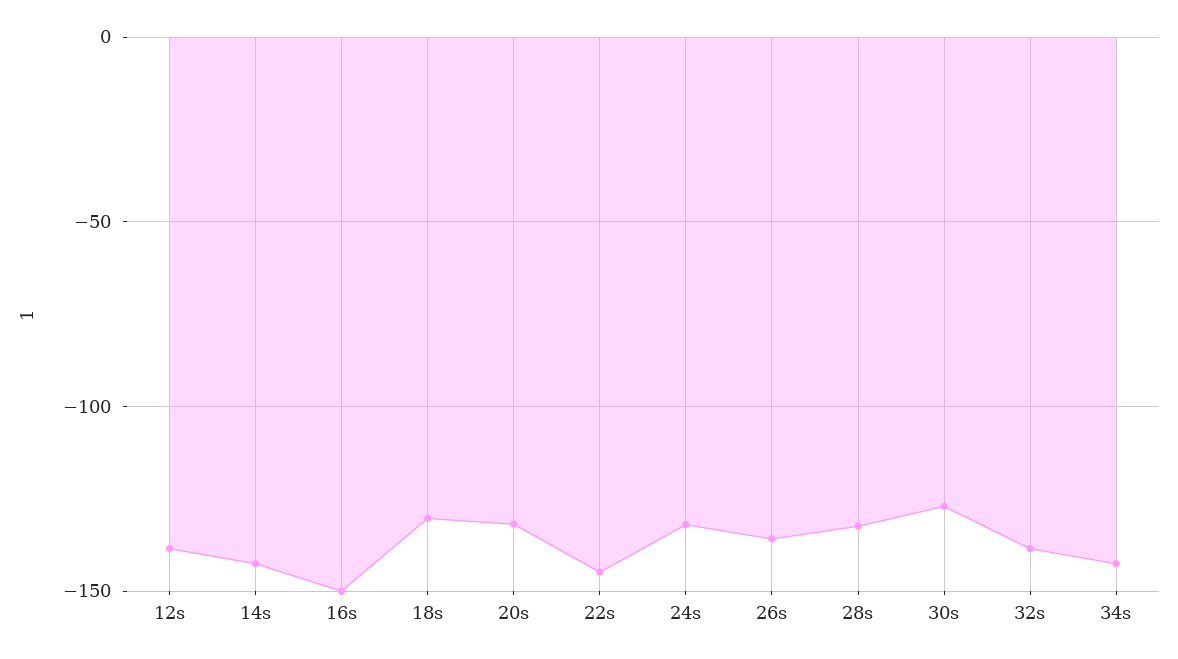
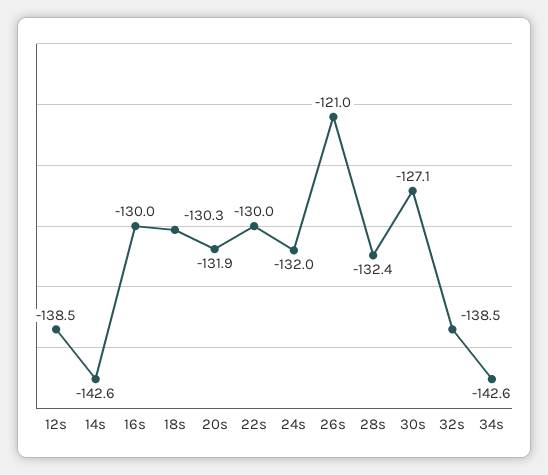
  {
    "12s": -138.5,
    "14s": -142.6,
-   "16s": -150,
+   "16s": -130,
    "18s": -130.3,
    "20s": -131.9,
-   "22s": -145,
+   "22s": -130,
    "24s": -132,
-   "26s": -135,
+   "26s": -121,
    "28s": -132.4,
    "30s": -127.1,
    "32s": -138.5,
    "34s": -142.6
  }

